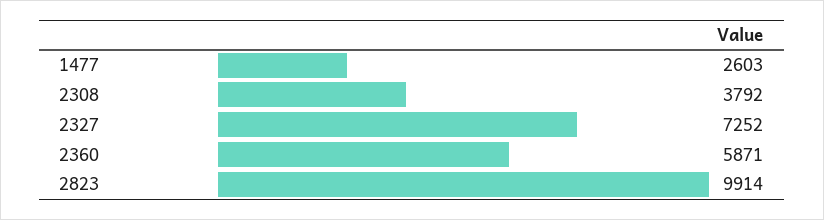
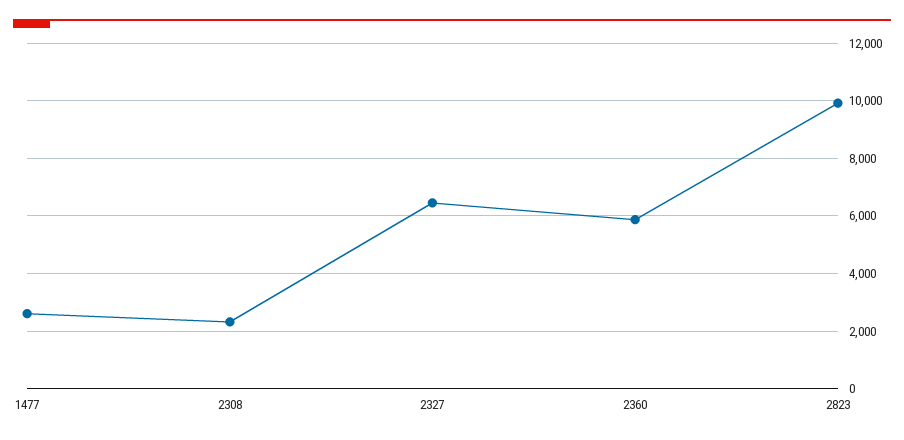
  {
    "1477": 2603,
-   "2308": 3792,
+   "2308": 2250,
-   "2327": 7252,
+   "2327": 6500,
    "2360": 5871,
    "2823": 9914
  }

